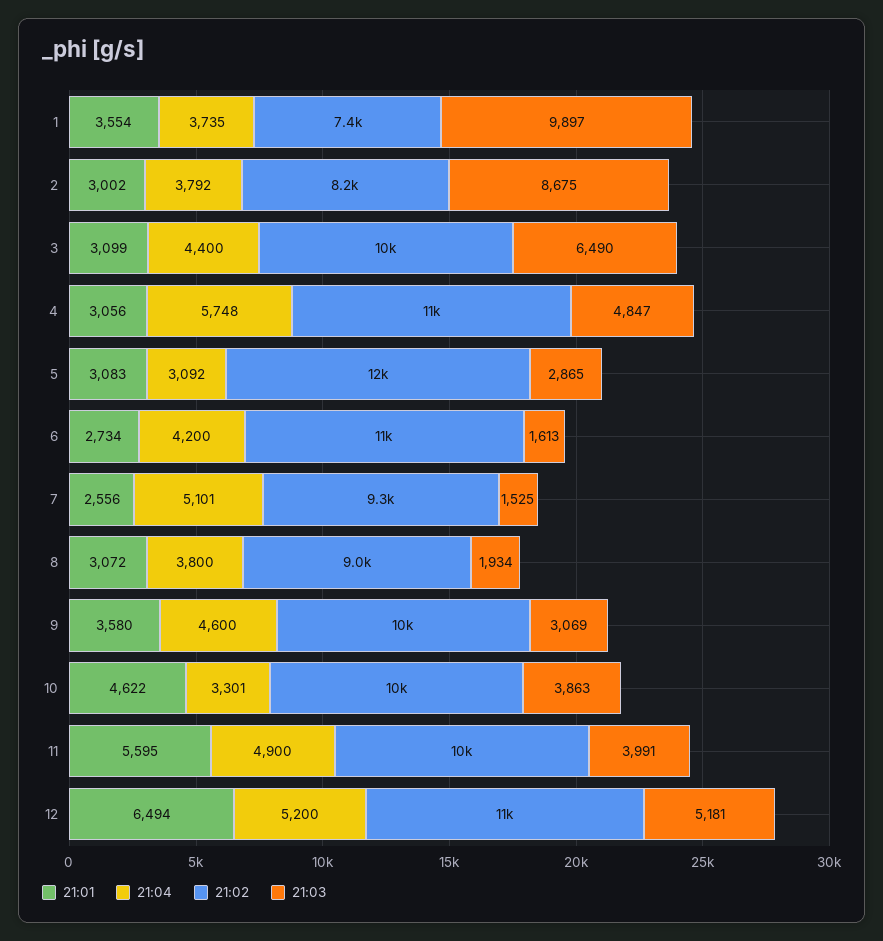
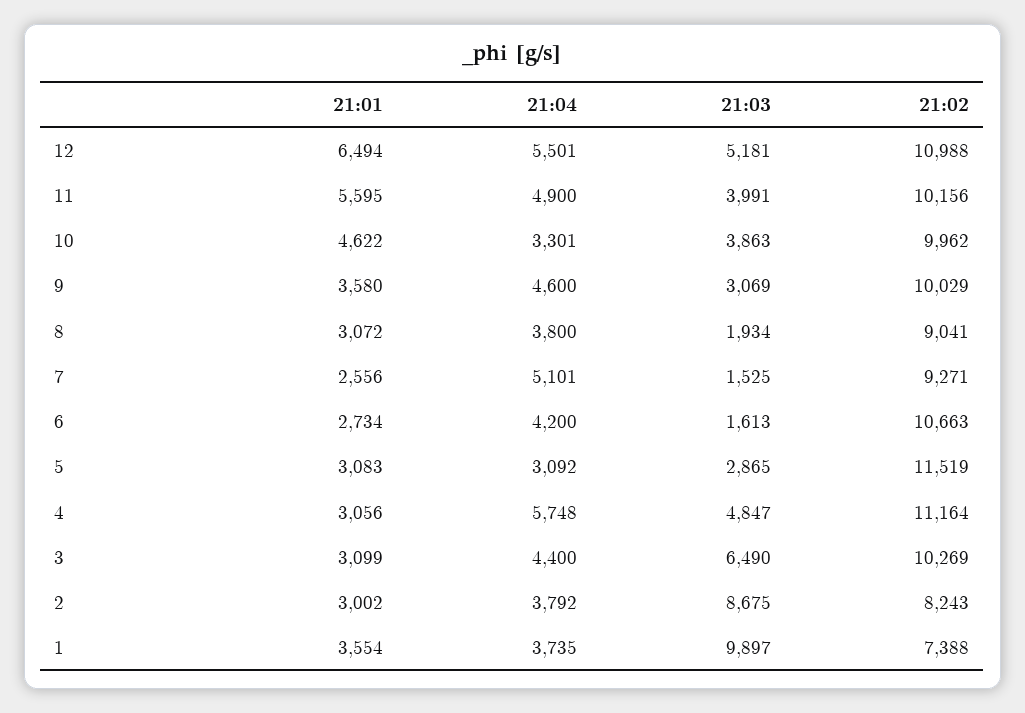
  {
    "21:01": {
      "1": 3554,
      "2": 3002,
      "3": 3099,
      "4": 3056,
      "5": 3083,
      "6": 2734,
      "7": 2556,
      "8": 3072,
      "9": 3580,
      "10": 4622,
      "11": 5595,
      "12": 6494
    },
    "21:04": {
      "1": 3735,
      "2": 3792,
      "3": 4400,
      "4": 5748,
      "5": 3092,
      "6": 4200,
      "7": 5101,
      "8": 3800,
      "9": 4600,
      "10": 3301,
      "11": 4900,
-     "12": 5200
+     "12": 5501
    },
    "21:02": {
      "1": 7388,
      "2": 8243,
      "3": 10269,
      "4": 11164,
      "5": 11519,
      "6": 10663,
      "7": 9271,
      "8": 9041,
      "9": 10029,
      "10": 9962,
      "11": 10156,
      "12": 10988
    },
    "21:03": {
      "1": 9897,
      "2": 8675,
      "3": 6490,
      "4": 4847,
      "5": 2865,
      "6": 1613,
      "7": 1525,
      "8": 1934,
      "9": 3069,
      "10": 3863,
      "11": 3991,
      "12": 5181
    }
  }

